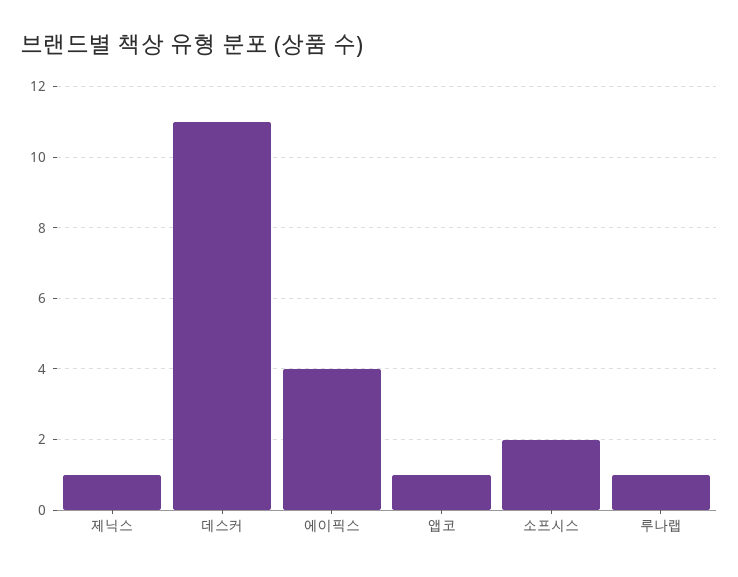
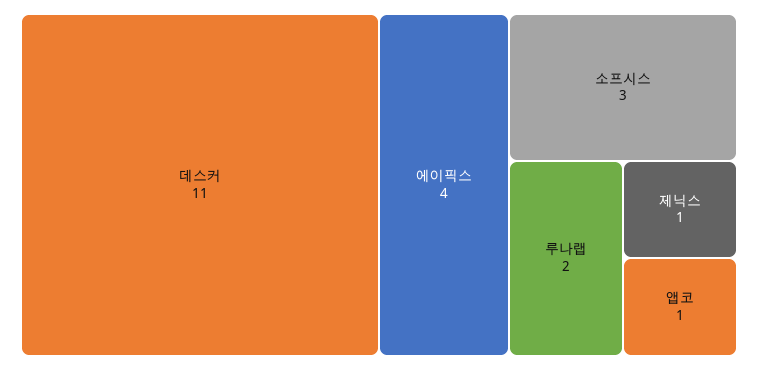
  {
    "제닉스": 1,
    "데스커": 11,
    "에이픽스": 4,
    "앱코": 1,
-   "소프시스": 2,
+   "소프시스": 3,
-   "루나랩": 1
+   "루나랩": 2
  }

